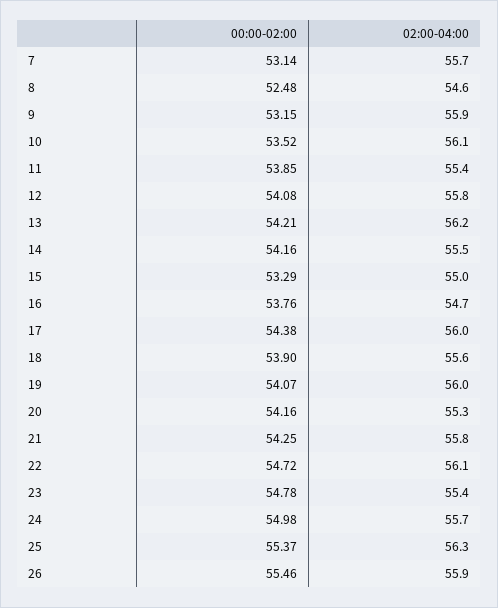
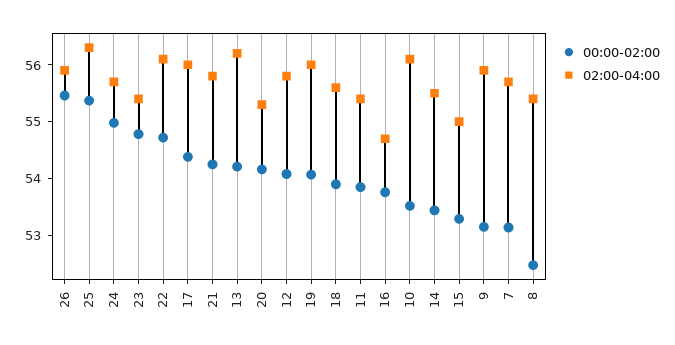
  {
    "00:00-02:00": {
      "7": 53.14,
      "8": 52.48,
      "9": 53.15,
      "10": 53.52,
      "11": 53.85,
      "12": 54.08,
      "13": 54.21,
-     "14": 54.16,
+     "14": 53.4,
      "15": 53.29,
      "16": 53.76,
      "17": 54.38,
      "18": 53.9,
      "19": 54.07,
      "20": 54.16,
      "21": 54.25,
      "22": 54.72,
      "23": 54.78,
      "24": 54.98,
      "25": 55.37,
      "26": 55.46
    },
    "02:00-04:00": {
      "7": 55.7,
-     "8": 54.6,
+     "8": 55.4,
      "9": 55.9,
      "10": 56.1,
      "11": 55.4,
      "12": 55.8,
      "13": 56.2,
      "14": 55.5,
      "15": 55,
      "16": 54.7,
      "17": 56,
      "18": 55.6,
      "19": 56,
      "20": 55.3,
      "21": 55.8,
      "22": 56.1,
      "23": 55.4,
      "24": 55.7,
      "25": 56.3,
      "26": 55.9
    }
  }

